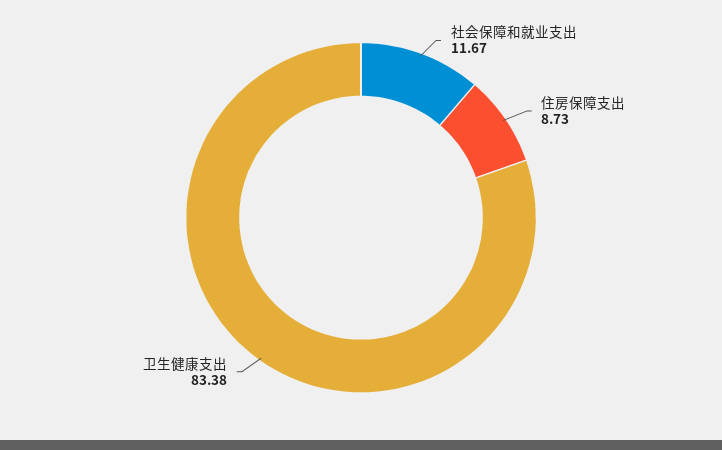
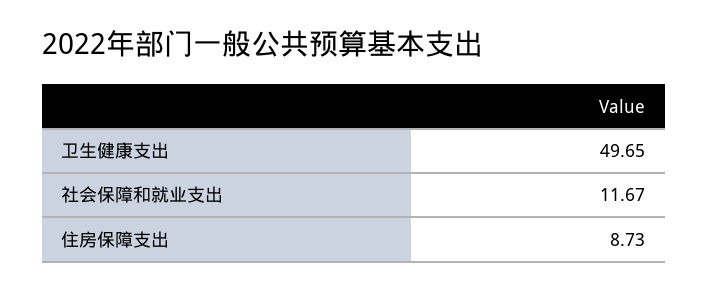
  {
    "社会保障和就业支出": 11.67,
    "住房保障支出": 8.73,
-   "卫生健康支出": 83.38
+   "卫生健康支出": 49.65
  }

